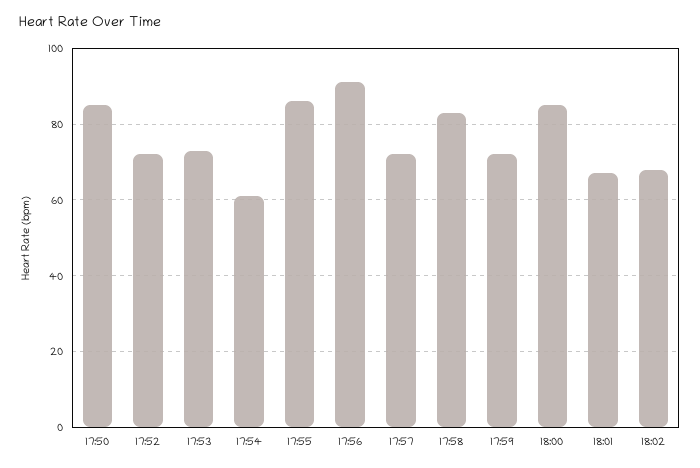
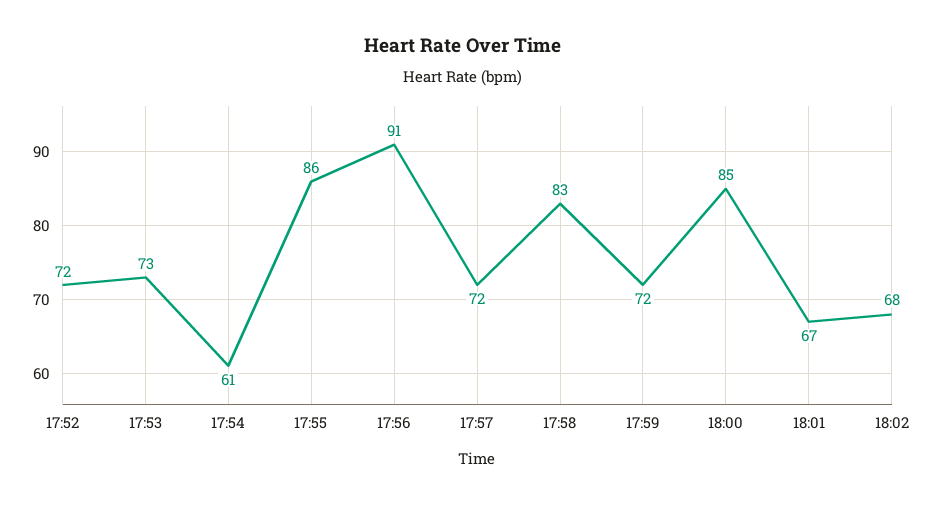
  {
-   "17:50": 85,
    "17:52": 72,
    "17:53": 73,
    "17:54": 61,
    "17:55": 86,
    "17:56": 91,
    "17:57": 72,
    "17:58": 83,
    "17:59": 72,
    "18:00": 85,
    "18:01": 67,
    "18:02": 68
  }

